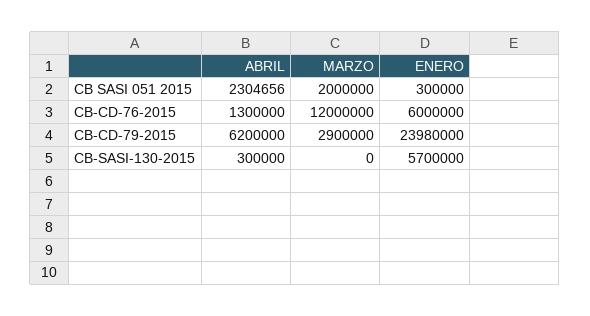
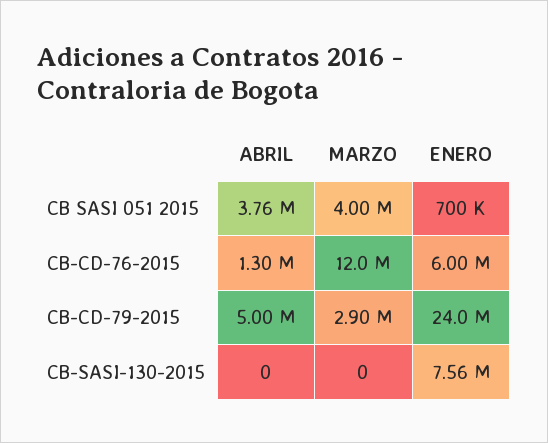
  {
    "ABRIL": {
-     "CB SASI 051 2015": 2304656,
+     "CB SASI 051 2015": 3760000,
      "CB-CD-76-2015": 1300000,
-     "CB-CD-79-2015": 6200000,
+     "CB-CD-79-2015": 5000000,
-     "CB-SASI-130-2015": 300000
+     "CB-SASI-130-2015": 0
    },
    "MARZO": {
-     "CB SASI 051 2015": 2000000,
+     "CB SASI 051 2015": 4000000,
      "CB-CD-76-2015": 12000000,
      "CB-CD-79-2015": 2900000,
      "CB-SASI-130-2015": 0
    },
    "ENERO": {
-     "CB SASI 051 2015": 300000,
+     "CB SASI 051 2015": 700000,
      "CB-CD-76-2015": 6000000,
      "CB-CD-79-2015": 23980000,
-     "CB-SASI-130-2015": 5700000
+     "CB-SASI-130-2015": 7560000
    }
  }

